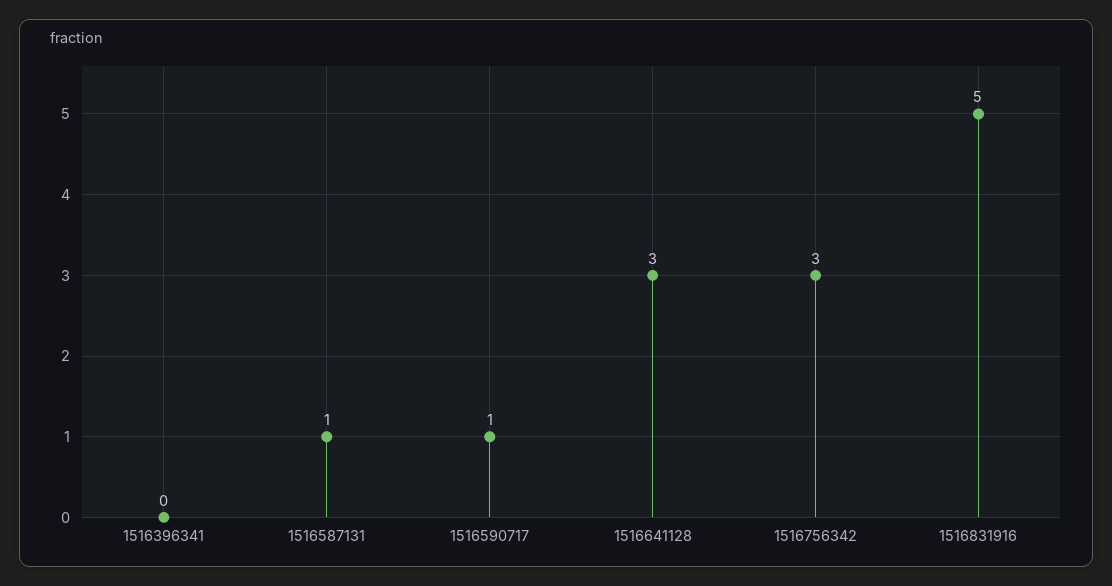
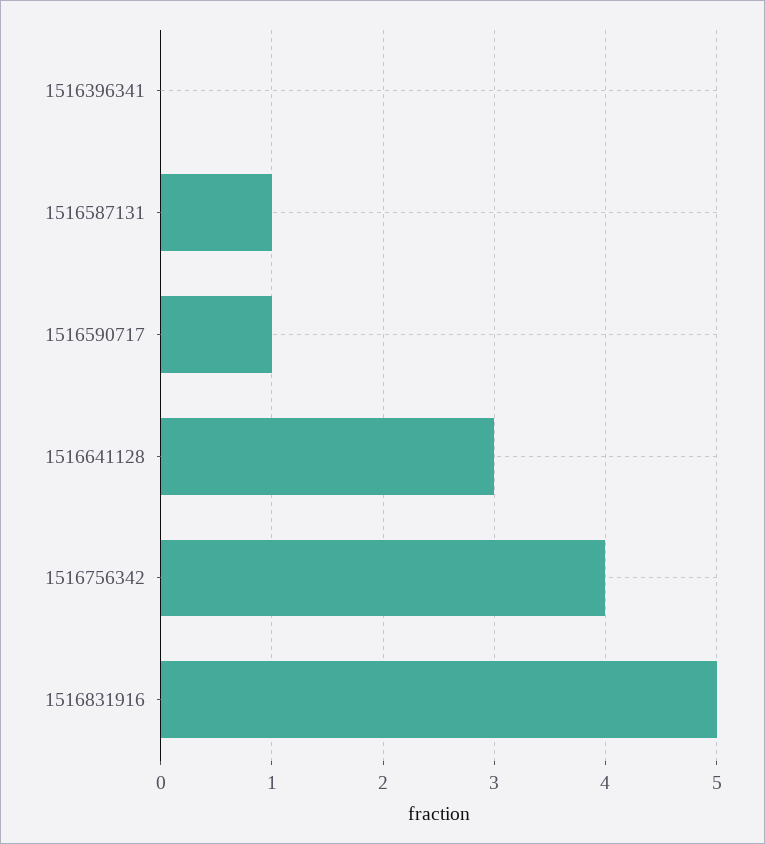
  {
    "1516396341": 0,
    "1516587131": 1,
    "1516590717": 1,
    "1516641128": 3,
-   "1516756342": 3,
+   "1516756342": 4,
    "1516831916": 5
  }

